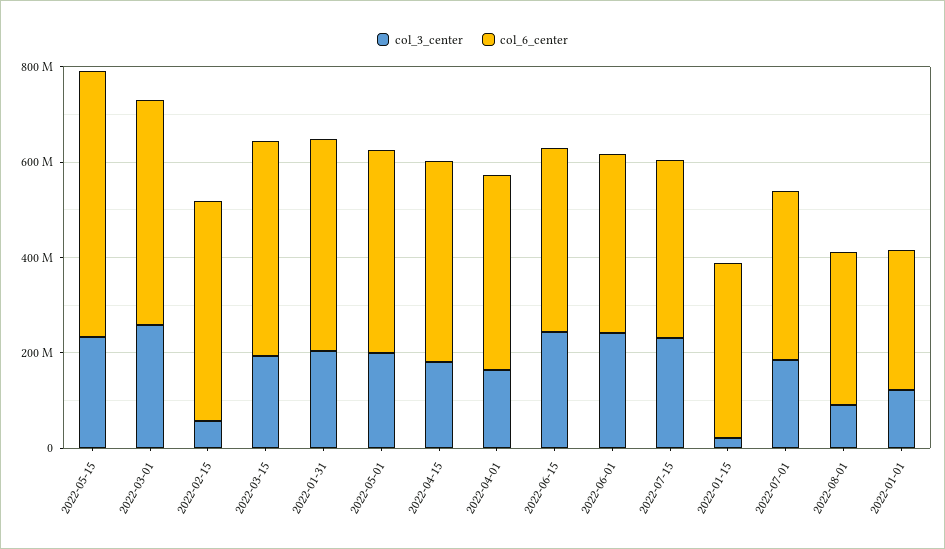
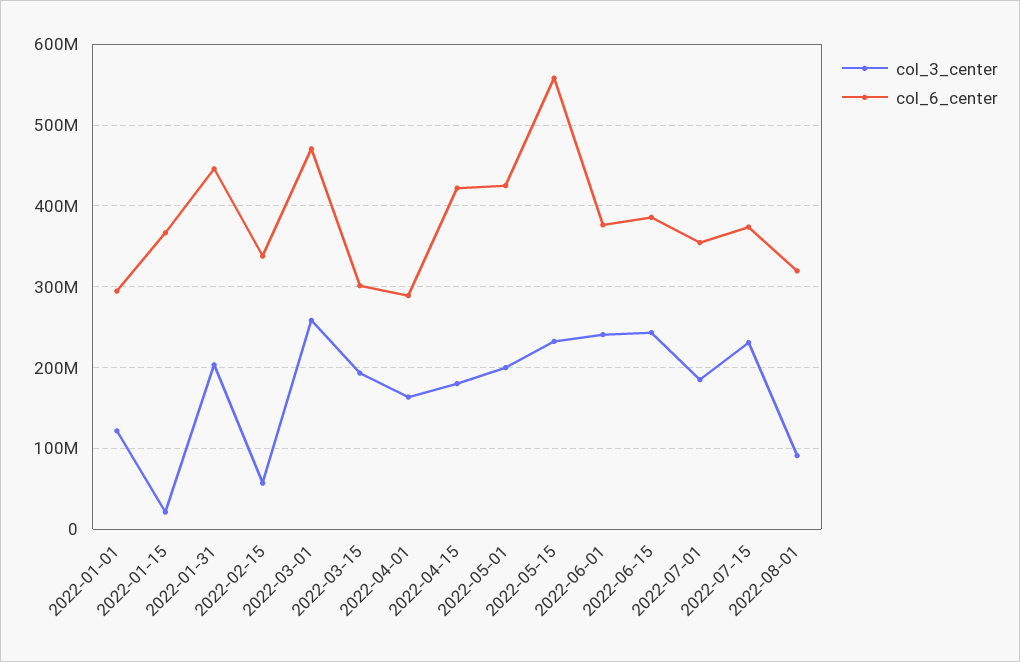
  {
    "col_3_center": {
      "2022-05-15": 230000000,
      "2022-03-01": 260000000,
      "2022-02-15": 60000000,
      "2022-03-15": 190000000,
      "2022-01-31": 200000000,
      "2022-05-01": 200000000,
      "2022-04-15": 180000000,
      "2022-04-01": 160000000,
      "2022-06-15": 240000000,
      "2022-06-01": 240000000,
      "2022-07-15": 230000000,
      "2022-01-15": 20000000,
      "2022-07-01": 190000000,
      "2022-08-01": 90000000,
      "2022-01-01": 120000000
    },
    "col_6_center": {
      "2022-05-15": 560000000,
      "2022-03-01": 470000000,
-     "2022-02-15": 450000000,
+     "2022-02-15": 340000000,
-     "2022-03-15": 450000000,
+     "2022-03-15": 300000000,
      "2022-01-31": 450000000,
      "2022-05-01": 430000000,
      "2022-04-15": 420000000,
-     "2022-04-01": 400000000,
+     "2022-04-01": 290000000,
      "2022-06-15": 390000000,
      "2022-06-01": 380000000,
      "2022-07-15": 370000000,
      "2022-01-15": 370000000,
      "2022-07-01": 350000000,
      "2022-08-01": 320000000,
      "2022-01-01": 290000000
    }
  }

